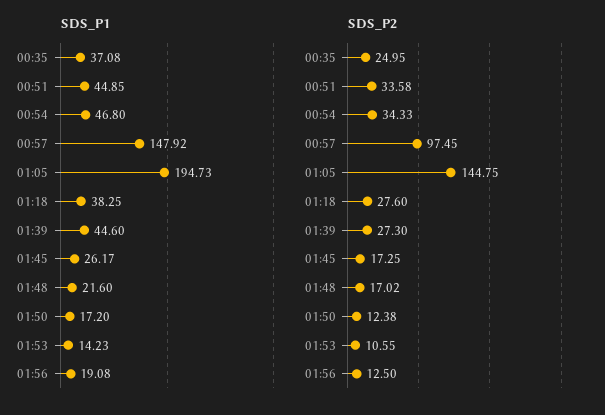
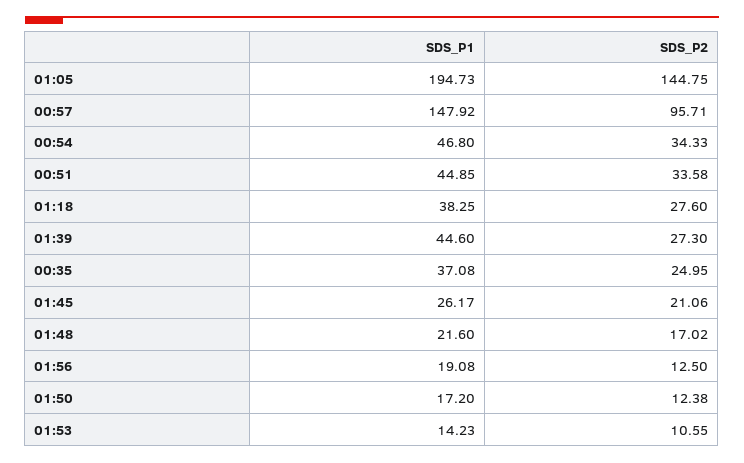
  {
    "SDS_P1": {
      "00:35": 37.08,
      "00:51": 44.85,
      "00:54": 46.8,
      "00:57": 147.92,
      "01:05": 194.73,
      "01:18": 38.25,
      "01:39": 44.6,
      "01:45": 26.17,
      "01:48": 21.6,
      "01:50": 17.2,
      "01:53": 14.23,
      "01:56": 19.08
    },
    "SDS_P2": {
      "00:35": 24.95,
      "00:51": 33.58,
      "00:54": 34.33,
-     "00:57": 97.45,
+     "00:57": 95.71,
      "01:05": 144.75,
      "01:18": 27.6,
      "01:39": 27.3,
-     "01:45": 17.25,
+     "01:45": 21.06,
      "01:48": 17.02,
      "01:50": 12.38,
      "01:53": 10.55,
      "01:56": 12.5
    }
  }

